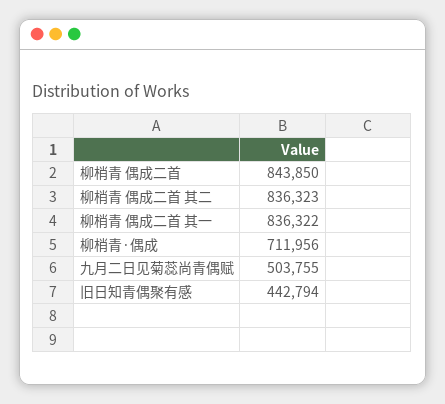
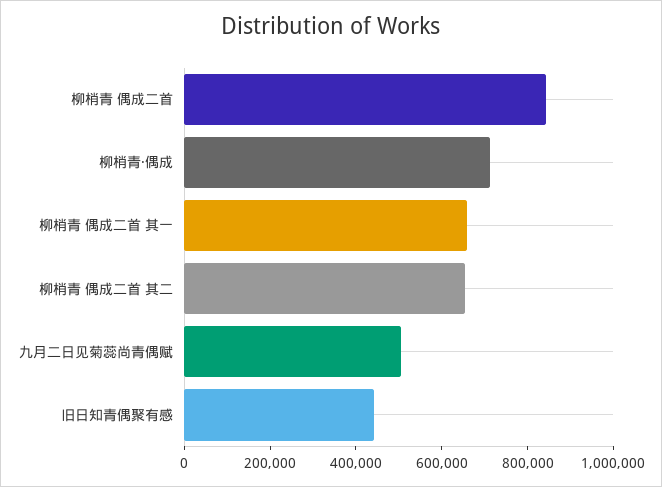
  {
    "柳梢青 偶成二首": 843850,
-   "柳梢青 偶成二首 其二": 836323,
+   "柳梢青 偶成二首 其二": 650000,
-   "柳梢青 偶成二首 其一": 836322,
+   "柳梢青 偶成二首 其一": 650000,
    "柳梢青·偶成": 711956,
    "九月二日见菊蕊尚青偶赋": 503755,
    "旧日知青偶聚有感": 442794
  }

